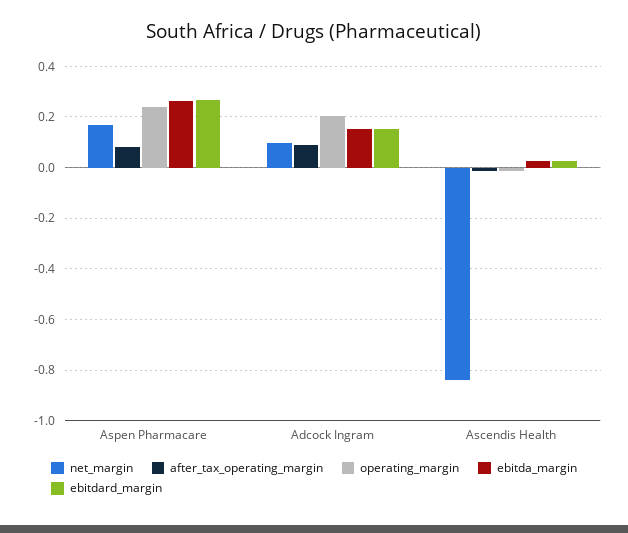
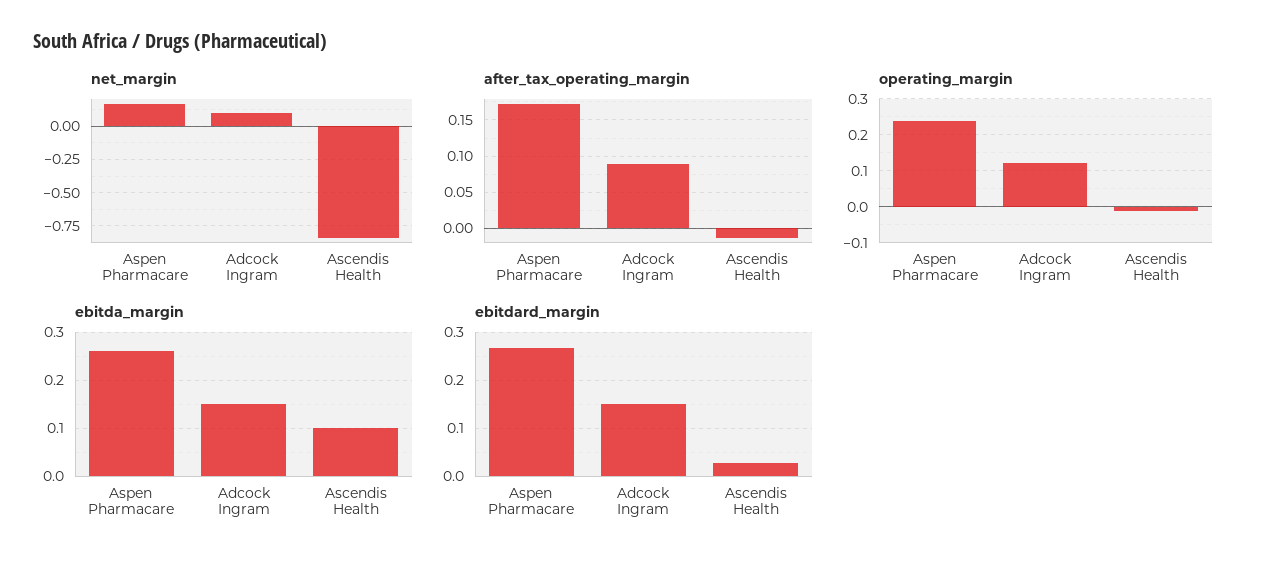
  {
    "net_margin": {
      "Aspen Pharmacare": 0.175,
      "Adcock Ingram": 0.1,
      "Ascendis Health": -0.85
    },
    "after_tax_operating_margin": {
-     "Aspen Pharmacare": 0.075,
+     "Aspen Pharmacare": 0.17,
      "Adcock Ingram": 0.09,
      "Ascendis Health": -0.01
    },
    "operating_margin": {
      "Aspen Pharmacare": 0.24,
-     "Adcock Ingram": 0.2,
+     "Adcock Ingram": 0.12,
      "Ascendis Health": -0.02
    },
    "ebitda_margin": {
      "Aspen Pharmacare": 0.26,
      "Adcock Ingram": 0.16,
-     "Ascendis Health": 0.025
+     "Ascendis Health": 0.1
    },
    "ebitdard_margin": {
      "Aspen Pharmacare": 0.26,
      "Adcock Ingram": 0.16,
      "Ascendis Health": 0.02
    }
  }

